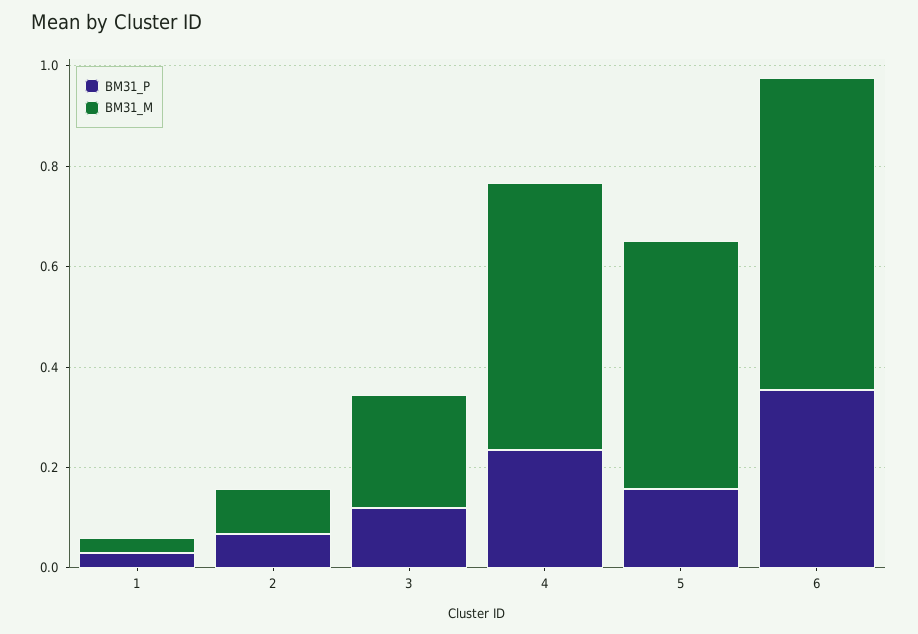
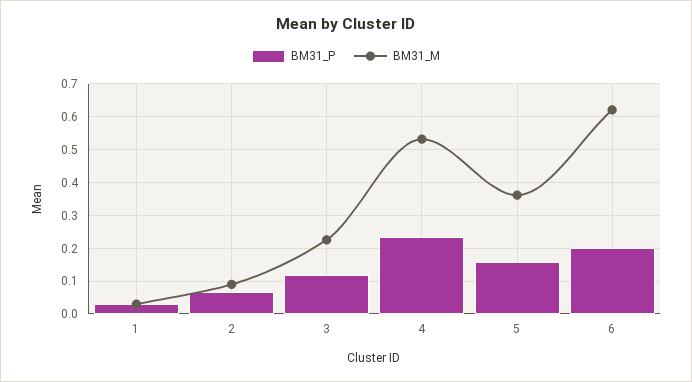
  {
    "BM31_P": {
      "1": 0.04,
      "2": 0.06,
      "3": 0.12,
      "4": 0.24,
      "5": 0.16,
-     "6": 0.35
+     "6": 0.2
    },
    "BM31_M": {
      "1": 0.04,
      "2": 0.1,
      "3": 0.22,
      "4": 0.54,
-     "5": 0.5,
+     "5": 0.36,
      "6": 0.62
    }
  }

